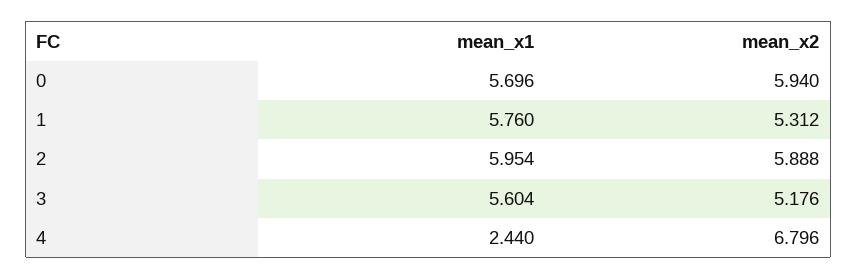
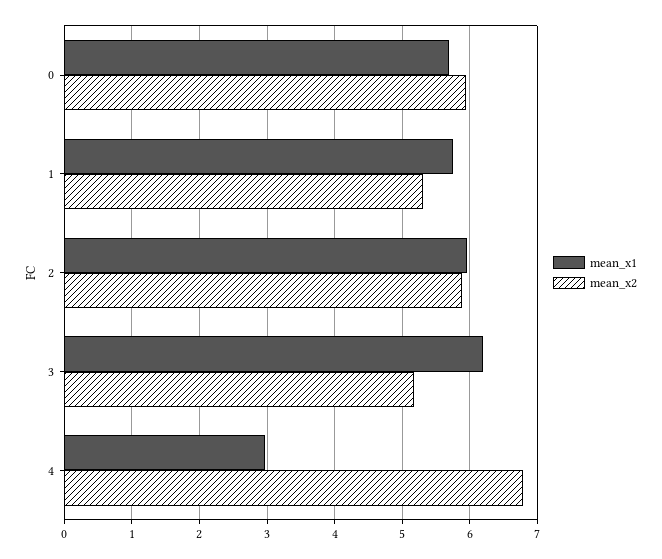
  {
    "mean_x1": {
      "0": 5.696,
      "1": 5.76,
      "2": 5.954,
-     "3": 5.604,
+     "3": 6.2,
-     "4": 2.44
+     "4": 3
    },
    "mean_x2": {
      "0": 5.94,
      "1": 5.312,
      "2": 5.888,
      "3": 5.176,
      "4": 6.796
    }
  }

